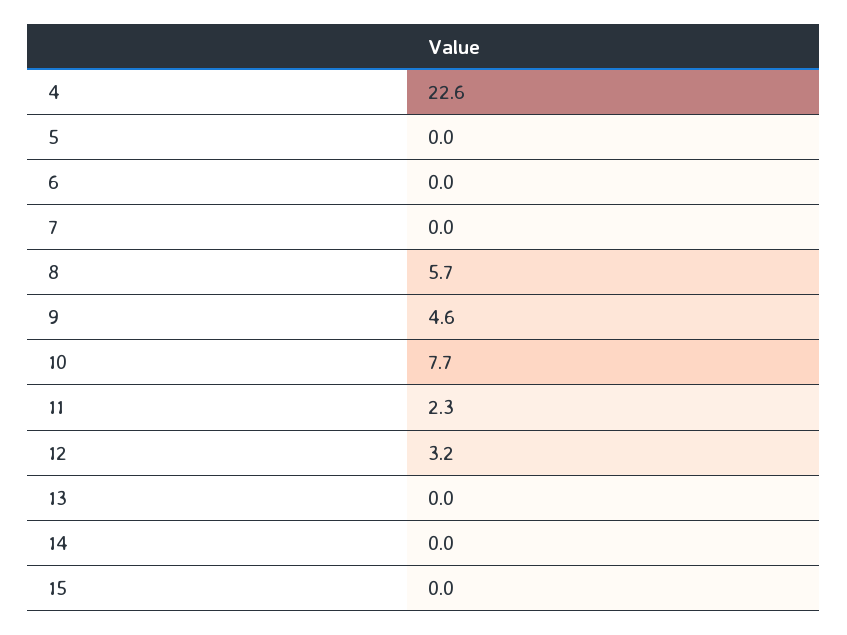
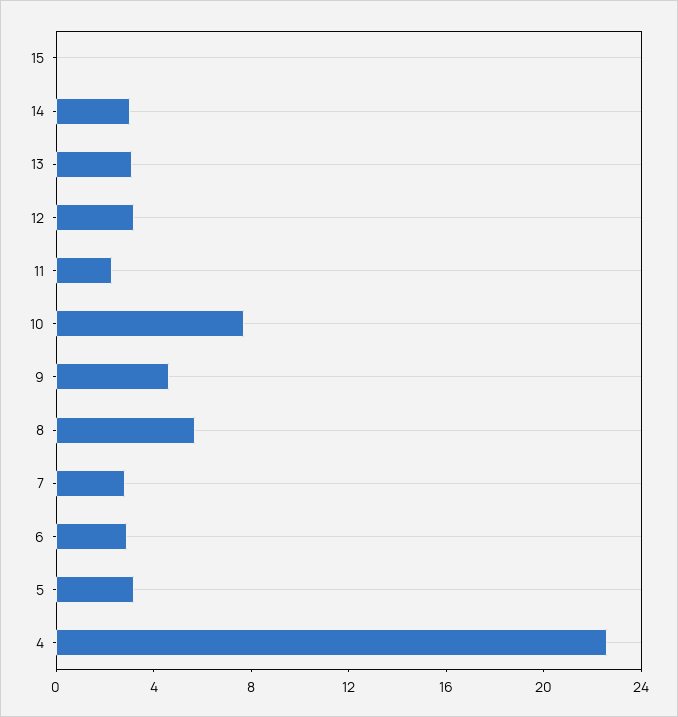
  {
    "4": 22.6,
-   "5": 0,
+   "5": 3,
-   "6": 0,
+   "6": 3,
-   "7": 0,
+   "7": 3,
    "8": 5.7,
    "9": 4.6,
    "10": 7.7,
    "11": 2.3,
    "12": 3.2,
-   "13": 0,
+   "13": 3,
-   "14": 0,
+   "14": 3,
    "15": 0
  }

